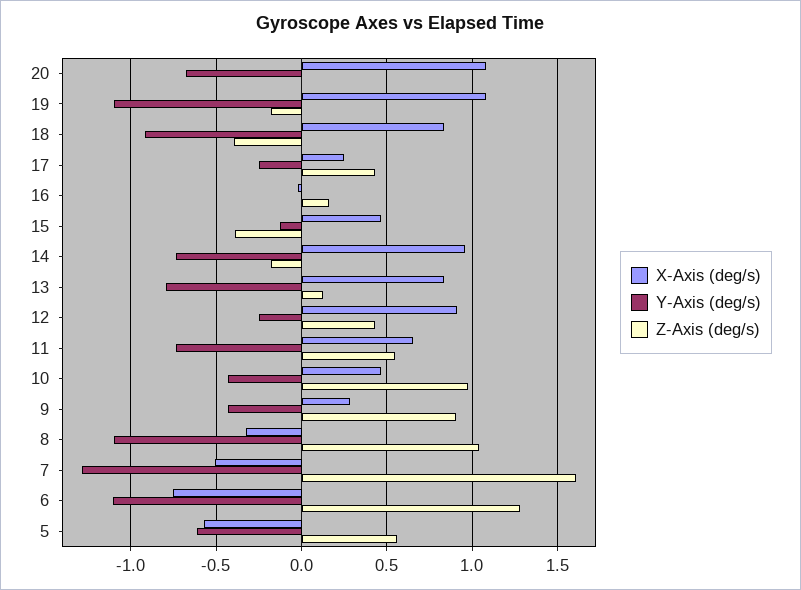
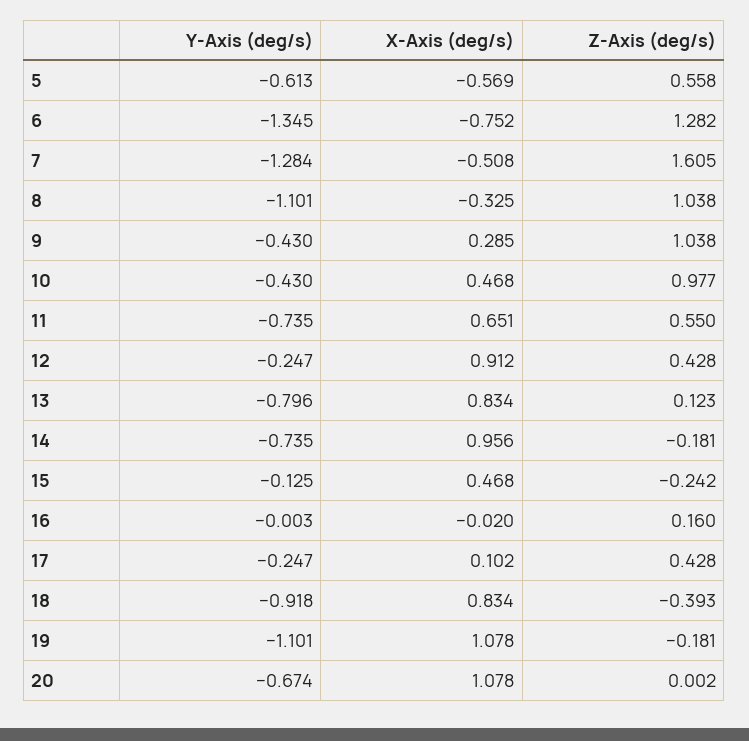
  {
    "X-Axis (deg/s)": {
      "20": 1.078,
      "19": 1.078,
      "18": 0.834,
-     "17": 0.25,
+     "17": 0.102,
      "16": -0.02,
      "15": 0.468,
      "14": 0.956,
      "13": 0.834,
      "12": 0.912,
      "11": 0.651,
      "10": 0.468,
      "9": 0.285,
      "8": -0.325,
      "7": -0.508,
      "6": -0.752,
      "5": -0.569
    },
    "Y-Axis (deg/s)": {
      "20": -0.674,
      "19": -1.101,
      "18": -0.918,
      "17": -0.247,
      "16": -0.003,
      "15": -0.125,
      "14": -0.735,
      "13": -0.796,
      "12": -0.247,
      "11": -0.735,
      "10": -0.43,
      "9": -0.43,
      "8": -1.101,
      "7": -1.284,
-     "6": -1.1,
+     "6": -1.345,
      "5": -0.613
    },
    "Z-Axis (deg/s)": {
      "20": 0.002,
      "19": -0.181,
      "18": -0.393,
      "17": 0.428,
      "16": 0.16,
-     "15": -0.4,
+     "15": -0.242,
      "14": -0.181,
      "13": 0.123,
      "12": 0.428,
      "11": 0.55,
      "10": 0.977,
-     "9": 0.9,
+     "9": 1.038,
      "8": 1.038,
      "7": 1.605,
      "6": 1.282,
      "5": 0.558
    }
  }

